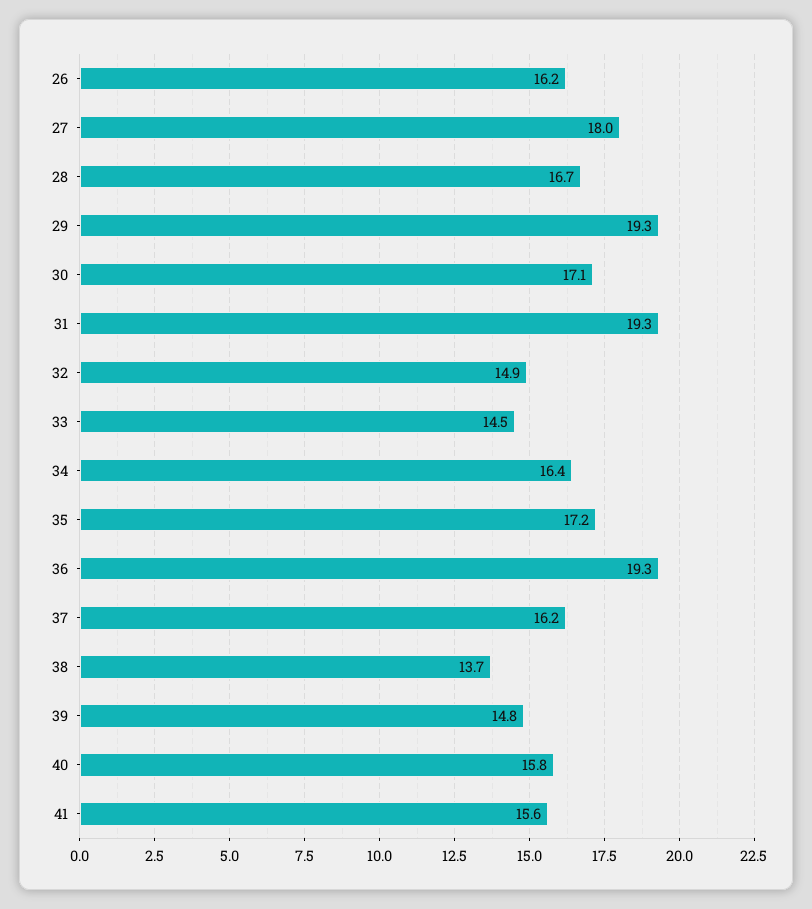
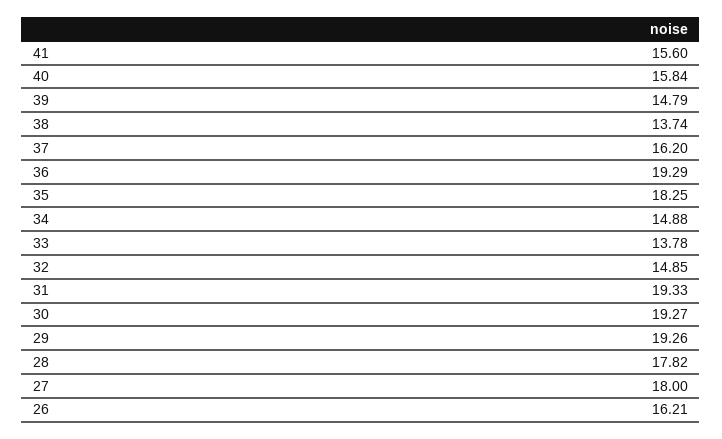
  {
    "26": 16.21,
    "27": 18,
-   "28": 16.7,
+   "28": 17.82,
    "29": 19.26,
-   "30": 17.1,
+   "30": 19.27,
    "31": 19.33,
    "32": 14.85,
-   "33": 14.5,
+   "33": 13.78,
-   "34": 16.4,
+   "34": 14.88,
-   "35": 17.2,
+   "35": 18.25,
    "36": 19.29,
    "37": 16.2,
    "38": 13.74,
    "39": 14.79,
    "40": 15.84,
    "41": 15.6
  }

